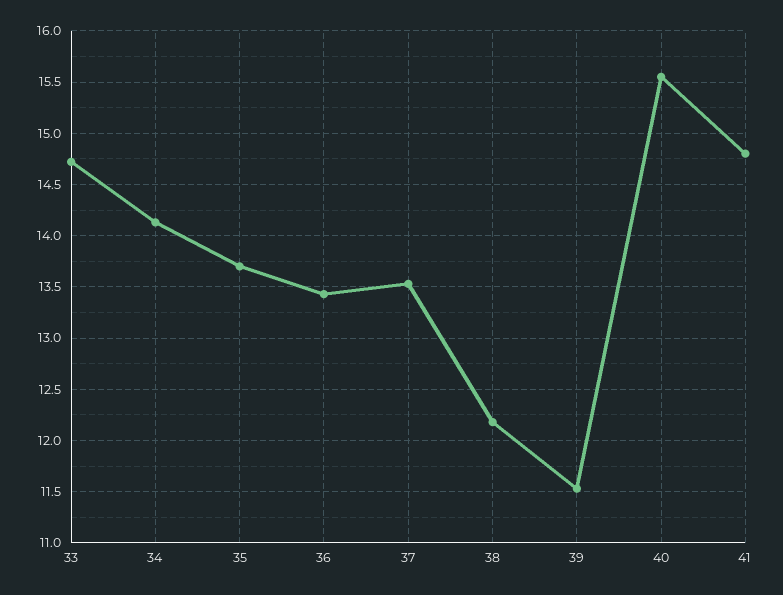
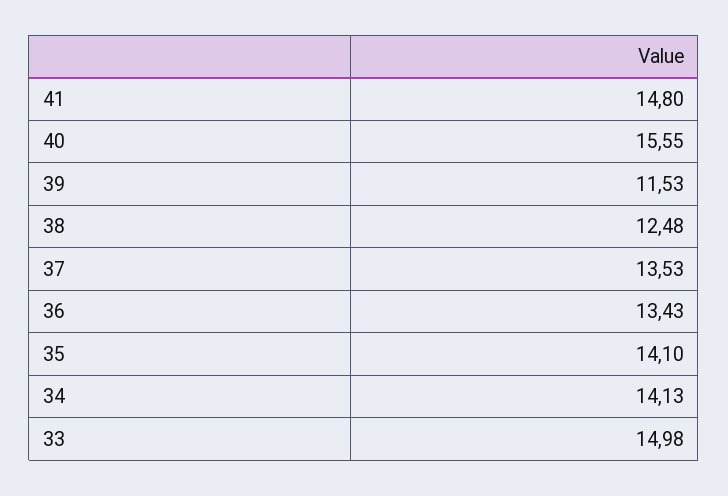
  {
-   "33": 14.7,
+   "33": 14.98,
    "34": 14.13,
-   "35": 13.7,
+   "35": 14.1,
    "36": 13.43,
    "37": 13.53,
-   "38": 12.2,
+   "38": 12.48,
    "39": 11.53,
    "40": 15.55,
    "41": 14.8
  }

